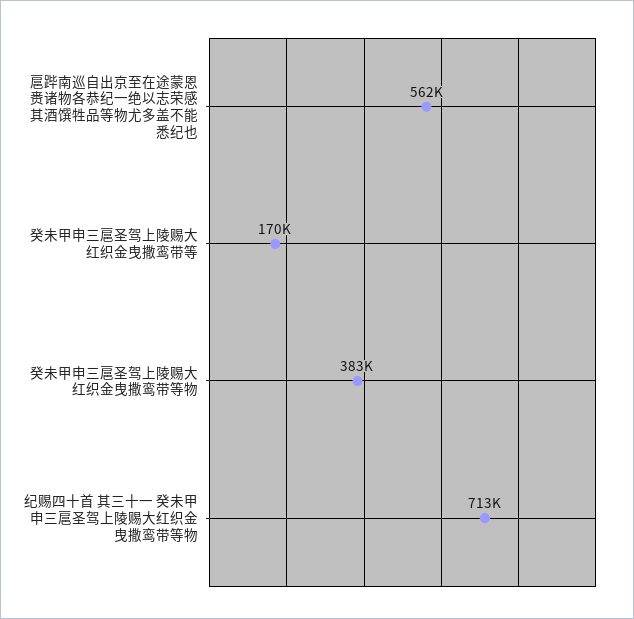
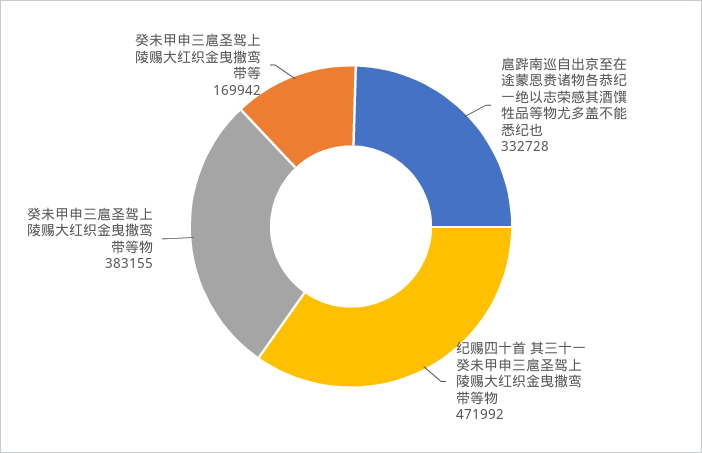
  {
-   "扈跸南巡自出京至在途蒙恩赉诸物各恭纪一绝以志荣感其酒馔牲品等物尤多盖不能悉纪也": 562000,
+   "扈跸南巡自出京至在途蒙恩赉诸物各恭纪一绝以志荣感其酒馔牲品等物尤多盖不能悉纪也": 332728,
    "癸未甲申三扈圣驾上陵赐大红织金曳撒鸾带等": 169942,
    "癸未甲申三扈圣驾上陵赐大红织金曳撒鸾带等物": 383155,
-   "纪赐四十首 其三十一 癸未甲申三扈圣驾上陵赐大红织金曳撒鸾带等物": 713000
+   "纪赐四十首 其三十一 癸未甲申三扈圣驾上陵赐大红织金曳撒鸾带等物": 471992
  }

